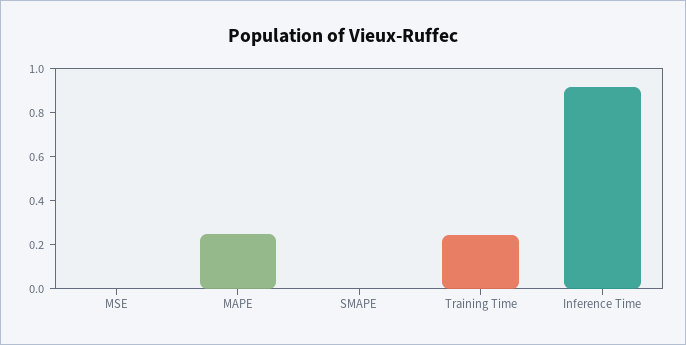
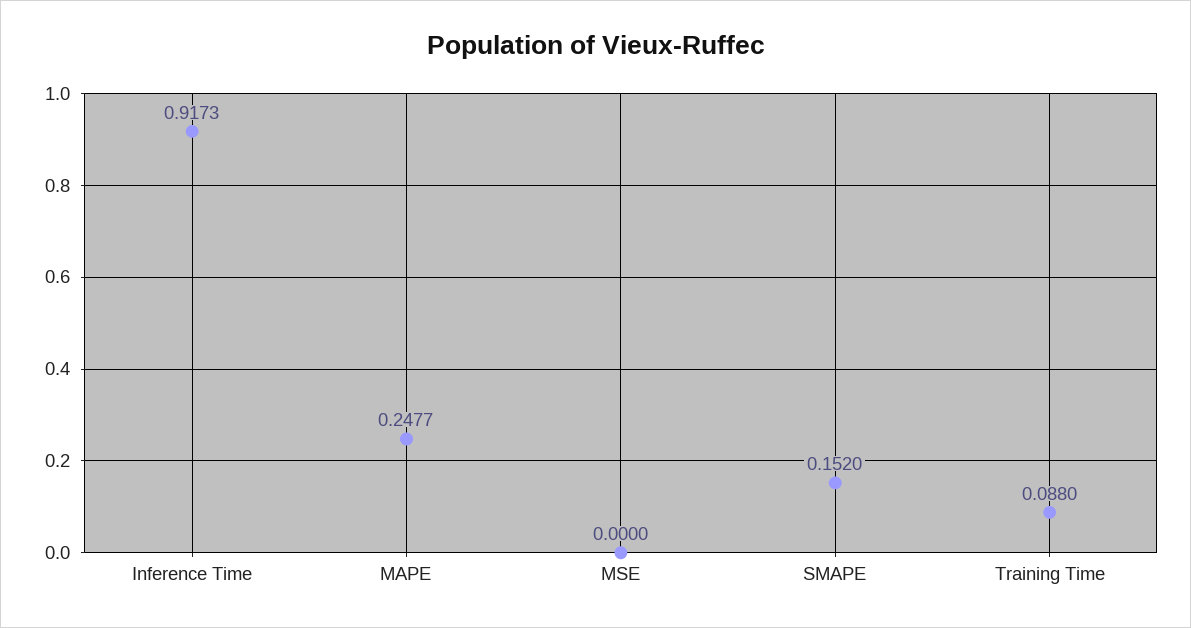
  {
    "MSE": 0,
    "MAPE": 0.2477,
-   "SMAPE": 0,
+   "SMAPE": 0.152,
-   "Training Time": 0.25,
+   "Training Time": 0.088,
    "Inference Time": 0.9173
  }

